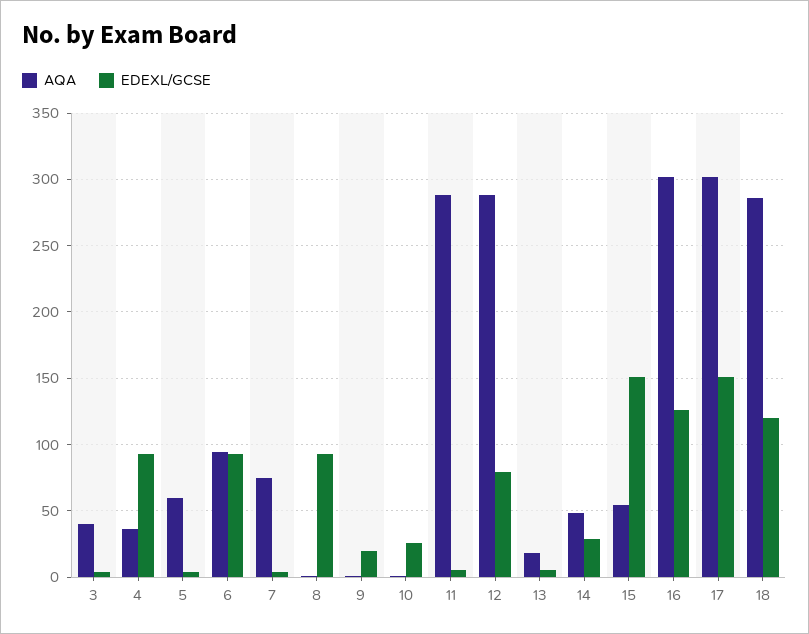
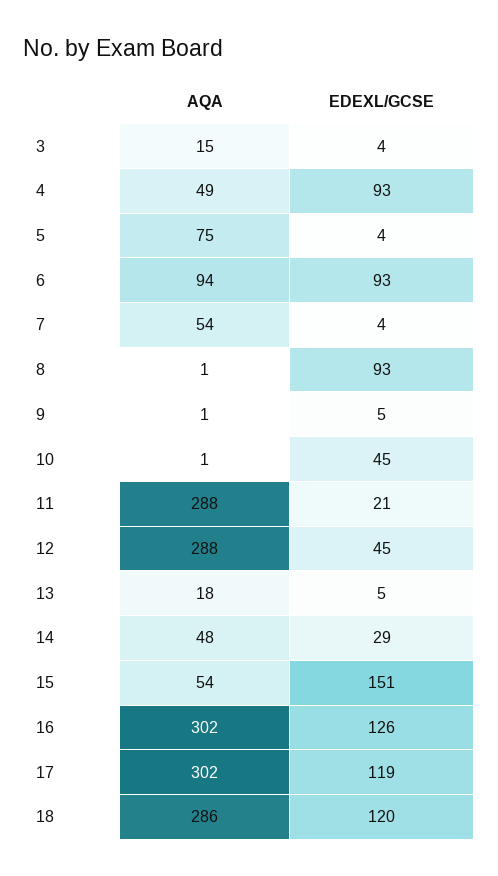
  {
    "AQA": {
-     "3": 40,
+     "3": 15,
-     "4": 35,
+     "4": 49,
-     "5": 60,
+     "5": 75,
      "6": 94,
-     "7": 75,
+     "7": 54,
      "8": 1,
      "9": 1,
      "10": 1,
      "11": 288,
      "12": 288,
      "13": 18,
      "14": 48,
      "15": 54,
      "16": 302,
      "17": 302,
      "18": 286
    },
    "EDEXL/GCSE": {
      "3": 4,
      "4": 93,
      "5": 4,
      "6": 93,
      "7": 4,
      "8": 93,
-     "9": 20,
+     "9": 5,
-     "10": 25,
+     "10": 45,
-     "11": 5,
+     "11": 21,
-     "12": 80,
+     "12": 45,
      "13": 5,
      "14": 29,
      "15": 151,
      "16": 126,
-     "17": 150,
+     "17": 119,
      "18": 120
    }
  }

